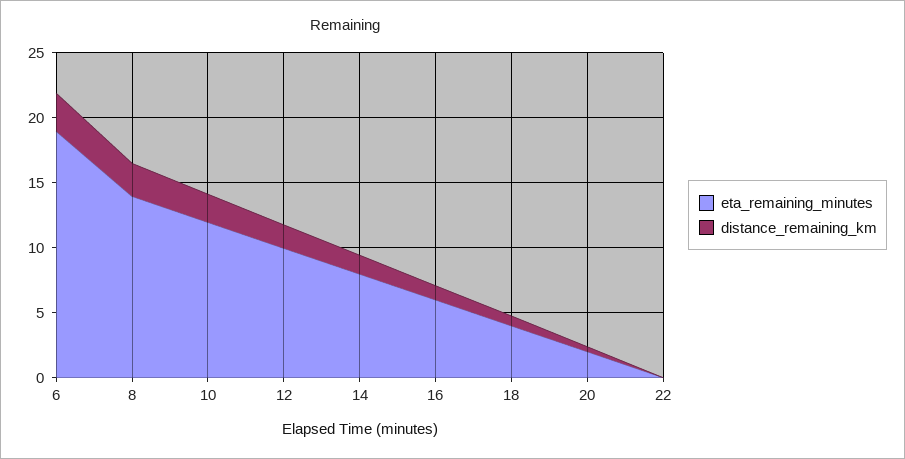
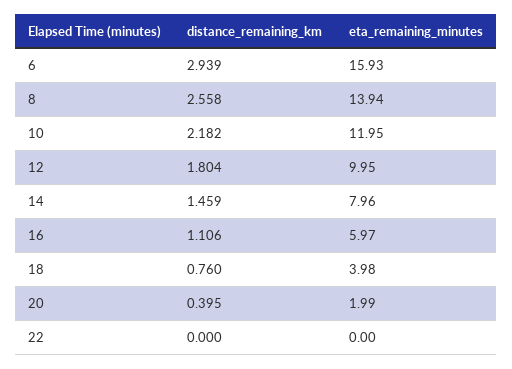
  {
    "eta_remaining_minutes": {
-     "6": 19,
+     "6": 15.93,
      "8": 13.94,
      "10": 11.95,
      "12": 9.95,
      "14": 7.96,
      "16": 5.97,
      "18": 3.98,
      "20": 1.99,
      "22": 0
    },
    "distance_remaining_km": {
      "6": 2.939,
      "8": 2.558,
      "10": 2.182,
      "12": 1.804,
      "14": 1.459,
      "16": 1.106,
      "18": 0.76,
      "20": 0.395,
      "22": 0
    }
  }

